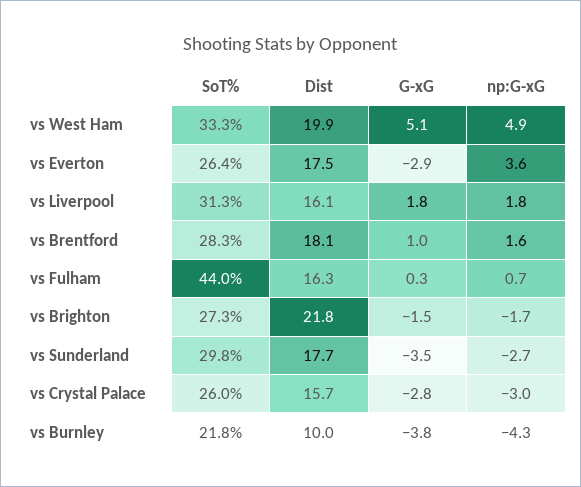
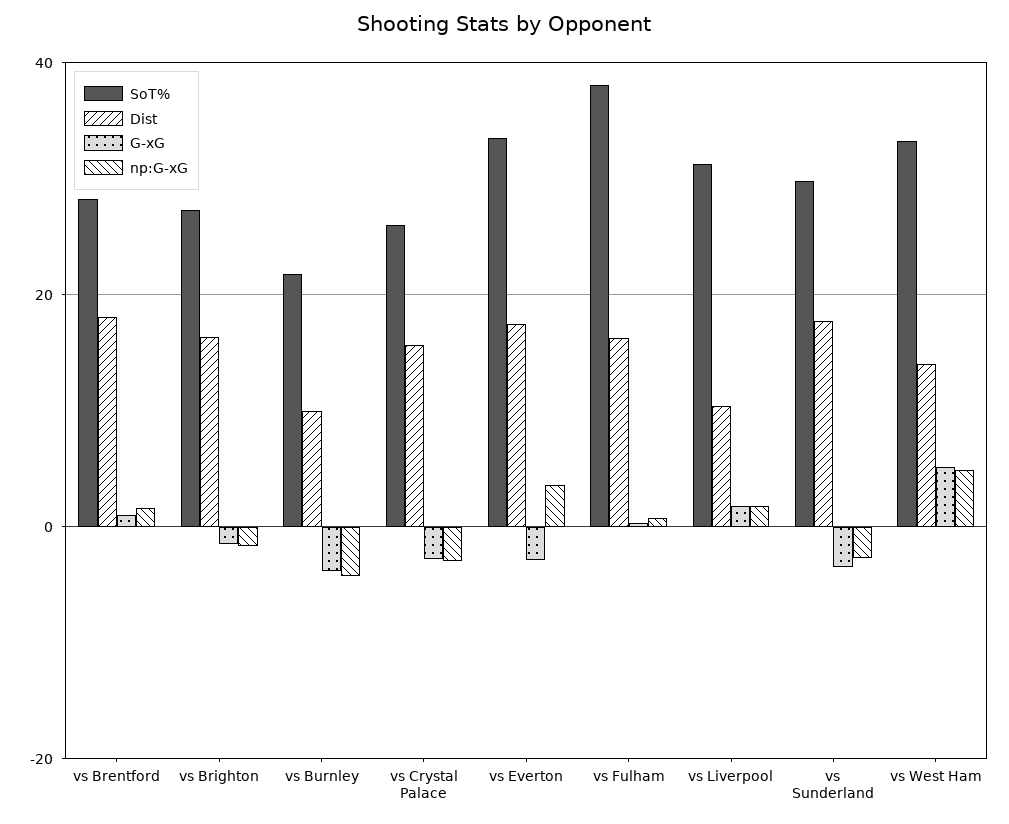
  {
    "SoT%": {
      "vs West Ham": 33.3,
-     "vs Everton": 26.4,
+     "vs Everton": 34,
      "vs Liverpool": 31.3,
      "vs Brentford": 28.3,
-     "vs Fulham": 44,
+     "vs Fulham": 38,
      "vs Brighton": 27.3,
      "vs Sunderland": 29.8,
      "vs Crystal Palace": 26,
      "vs Burnley": 21.8
    },
    "Dist": {
-     "vs West Ham": 19.9,
+     "vs West Ham": 14,
      "vs Everton": 17.5,
-     "vs Liverpool": 16.1,
+     "vs Liverpool": 10,
      "vs Brentford": 18.1,
      "vs Fulham": 16.3,
-     "vs Brighton": 21.8,
+     "vs Brighton": 16,
      "vs Sunderland": 17.7,
      "vs Crystal Palace": 15.7,
      "vs Burnley": 10
    },
    "G-xG": {
      "vs West Ham": 5.1,
      "vs Everton": -2.9,
      "vs Liverpool": 1.8,
      "vs Brentford": 1,
      "vs Fulham": 0.3,
      "vs Brighton": -1.5,
      "vs Sunderland": -3.5,
      "vs Crystal Palace": -2.8,
      "vs Burnley": -3.8
    },
    "np:G-xG": {
      "vs West Ham": 4.9,
      "vs Everton": 3.6,
      "vs Liverpool": 1.8,
      "vs Brentford": 1.6,
      "vs Fulham": 0.7,
      "vs Brighton": -1.7,
      "vs Sunderland": -2.7,
      "vs Crystal Palace": -3,
      "vs Burnley": -4.3
    }
  }

